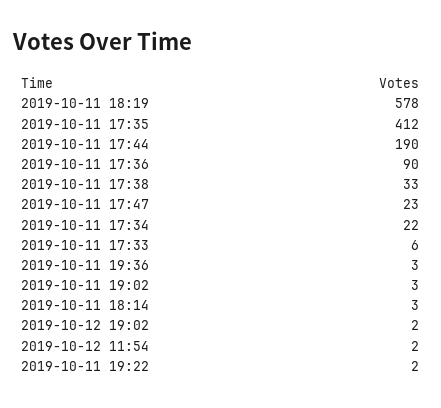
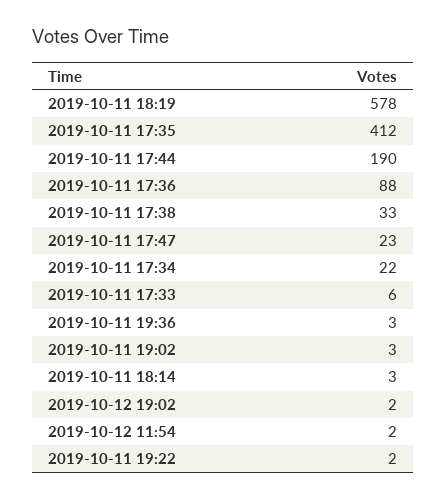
  {
    "2019-10-11 18:19": 578,
    "2019-10-11 17:35": 412,
    "2019-10-11 17:44": 190,
-   "2019-10-11 17:36": 90,
+   "2019-10-11 17:36": 88,
    "2019-10-11 17:38": 33,
    "2019-10-11 17:47": 23,
    "2019-10-11 17:34": 22,
    "2019-10-11 17:33": 6,
    "2019-10-11 19:36": 3,
    "2019-10-11 19:02": 3,
    "2019-10-11 18:14": 3,
    "2019-10-12 19:02": 2,
    "2019-10-12 11:54": 2,
    "2019-10-11 19:22": 2
  }

